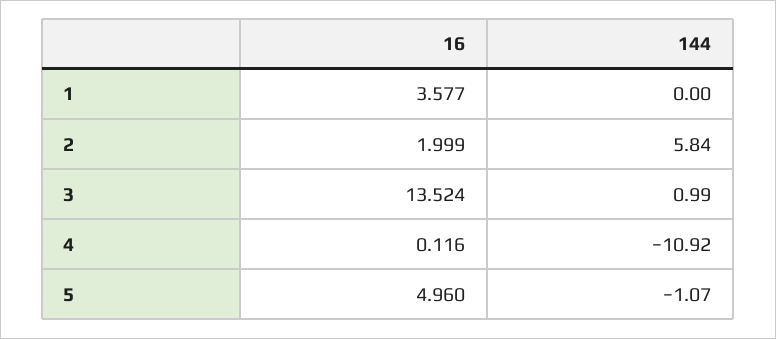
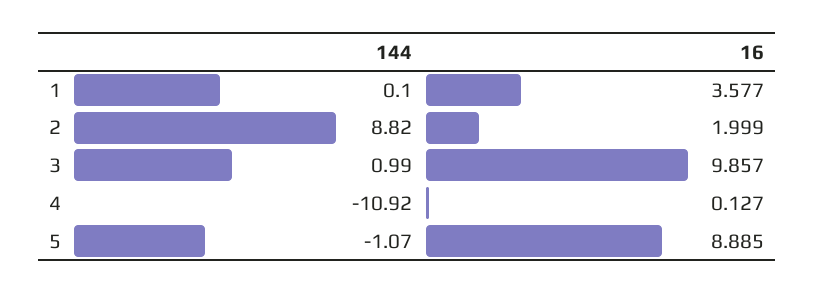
  {
    "16": {
      "1": 3.577,
      "2": 1.999,
-     "3": 13.524,
+     "3": 9.857,
-     "4": 0.116,
+     "4": 0.127,
-     "5": 4.96
+     "5": 8.885
    },
    "144": {
-     "1": 0,
+     "1": 0.1,
-     "2": 5.84,
+     "2": 8.82,
      "3": 0.99,
      "4": -10.92,
      "5": -1.07
    }
  }

